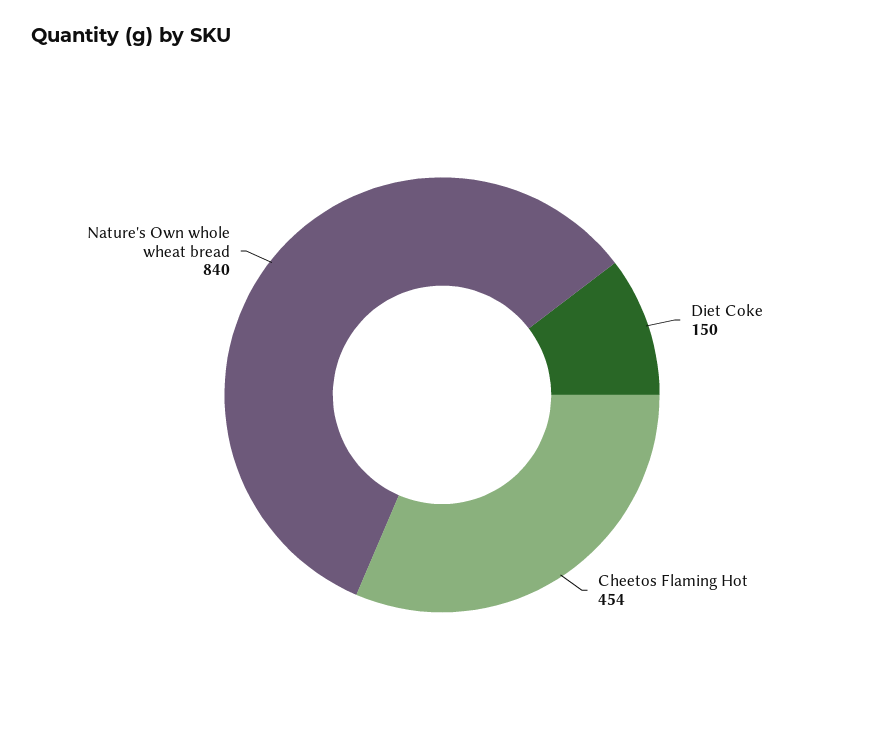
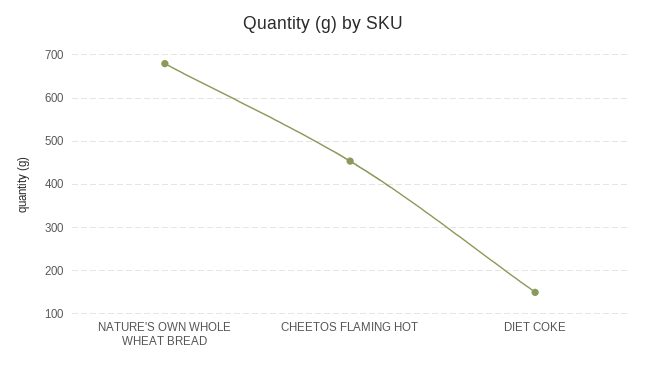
  {
    "Diet Coke": 150,
    "Cheetos Flaming Hot": 454,
-   "Nature's Own whole wheat bread": 840
+   "Nature's Own whole wheat bread": 680
  }

